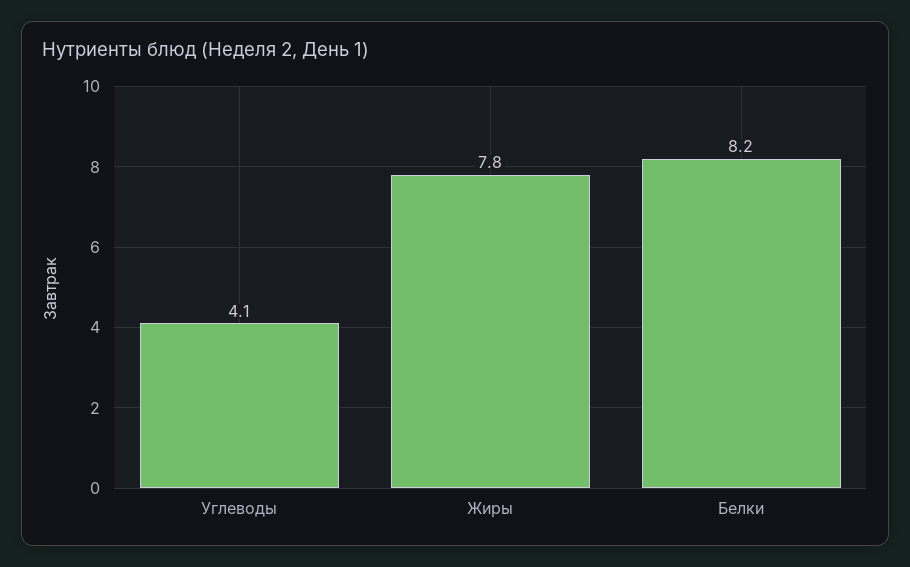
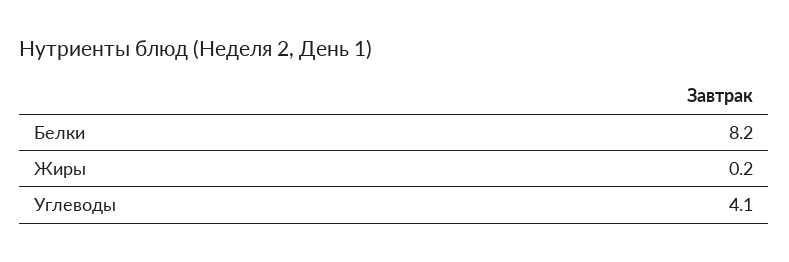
  {
    "Углеводы": 4.1,
-   "Жиры": 7.8,
+   "Жиры": 0.2,
    "Белки": 8.2
  }

